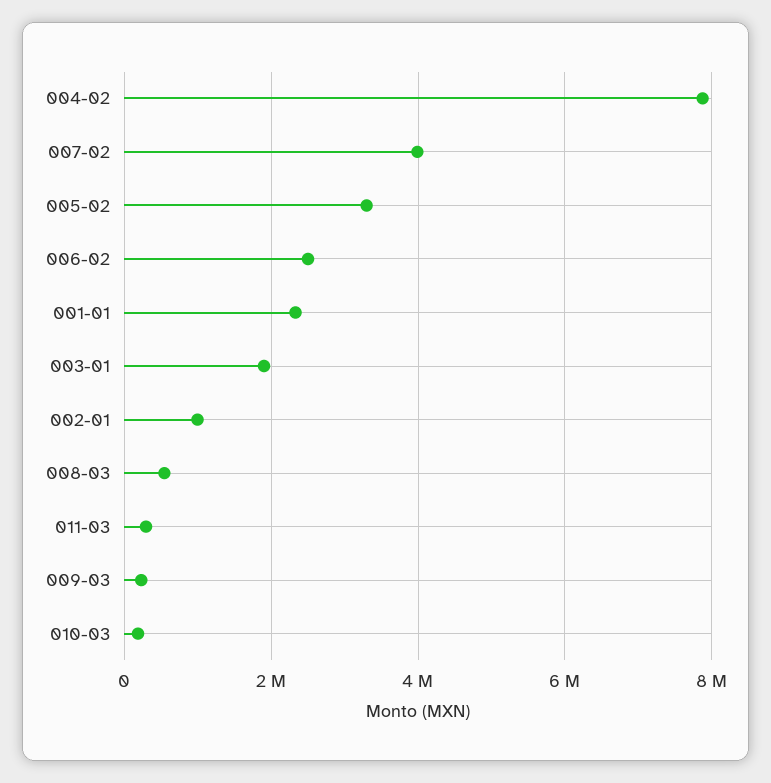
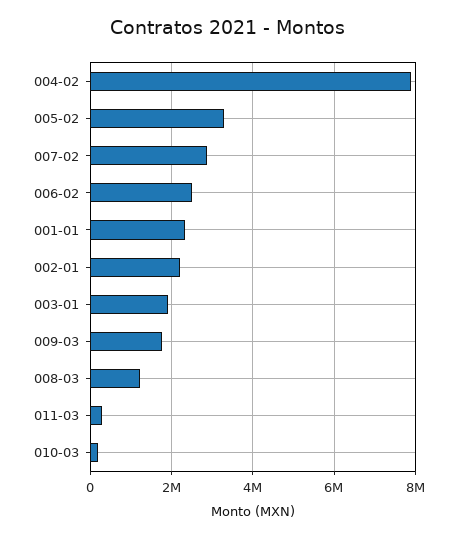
  {
    "004-02": 7800000,
-   "007-02": 4000000,
+   "007-02": 2800000,
    "005-02": 3200000,
    "006-02": 2600000,
    "001-01": 2400000,
    "003-01": 2000000,
-   "002-01": 1000000,
+   "002-01": 2200000,
-   "008-03": 600000,
+   "008-03": 1200000,
    "011-03": 200000,
-   "009-03": 200000,
+   "009-03": 1800000,
    "010-03": 200000
  }

